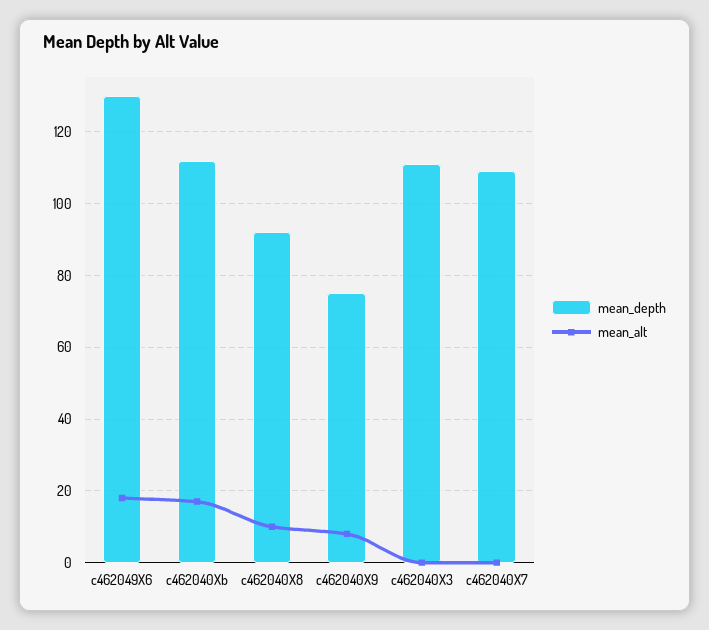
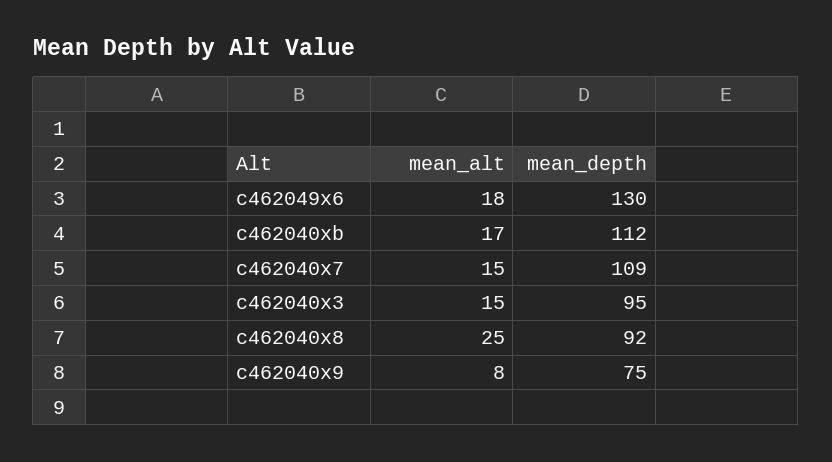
  {
    "mean_depth": {
      "c462049X6": 130,
      "c462040Xb": 112,
      "c462040X8": 92,
      "c462040X9": 75,
-     "c462040X3": 110,
+     "c462040X3": 95,
      "c462040X7": 109
    },
    "mean_alt": {
      "c462049X6": 18,
      "c462040Xb": 17,
-     "c462040X8": 10,
+     "c462040X8": 25,
      "c462040X9": 8,
-     "c462040X3": 0,
+     "c462040X3": 15,
-     "c462040X7": 0
+     "c462040X7": 15
    }
  }

